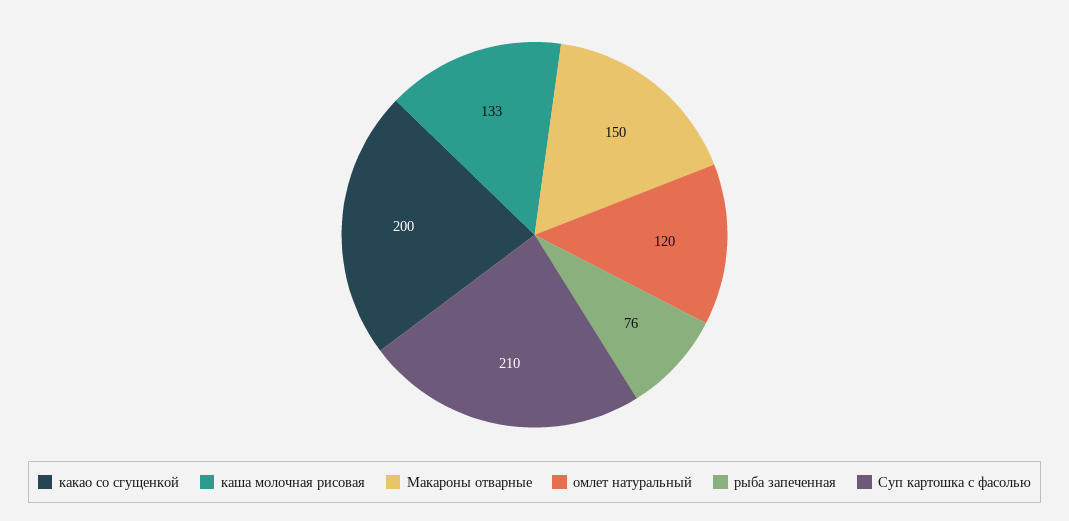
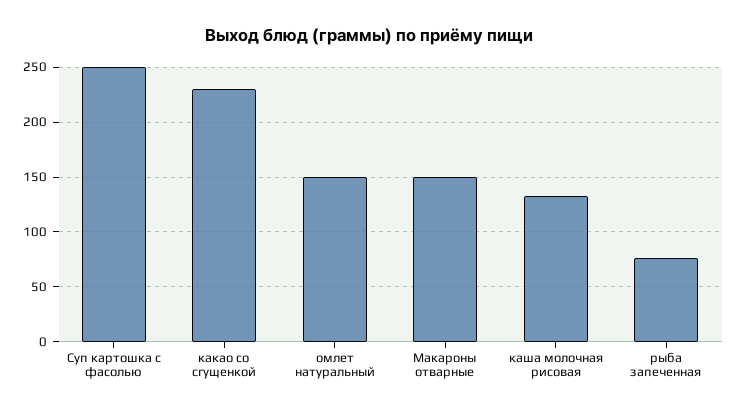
  {
-   "какао со сгущенкой": 200,
+   "какао со сгущенкой": 230,
    "каша молочная рисовая": 133,
    "Макароны отварные": 150,
-   "омлет натуральный": 120,
+   "омлет натуральный": 150,
    "рыба запеченная": 76,
-   "Суп картошка с фасолью": 210
+   "Суп картошка с фасолью": 250
  }

